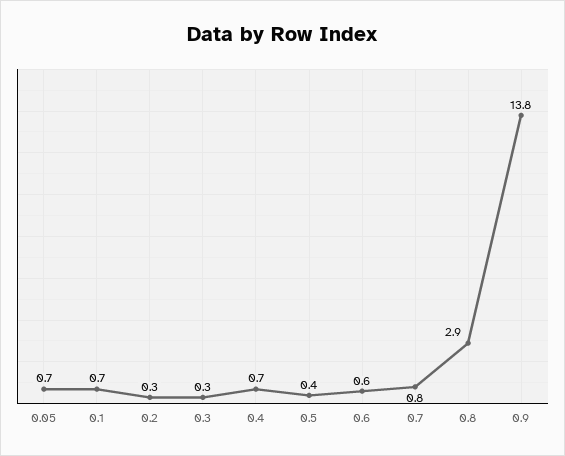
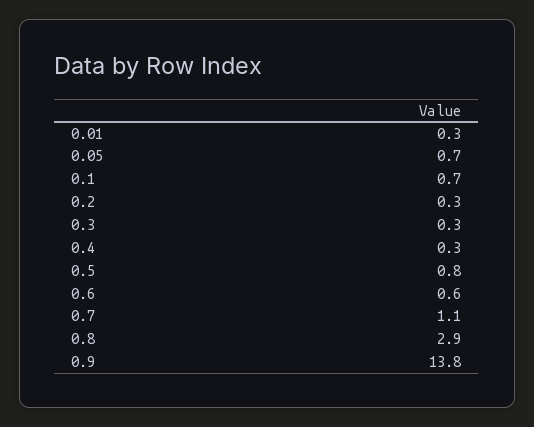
  {
    "0.05": 0.7,
    "0.1": 0.7,
    "0.2": 0.3,
    "0.3": 0.3,
-   "0.4": 0.7,
+   "0.4": 0.3,
-   "0.5": 0.4,
+   "0.5": 0.8,
    "0.6": 0.6,
-   "0.7": 0.8,
+   "0.7": 1.1,
    "0.8": 2.9,
-   "0.9": 13.8
+   "0.9": 13.8,
+   "0.01": 0.3
  }

